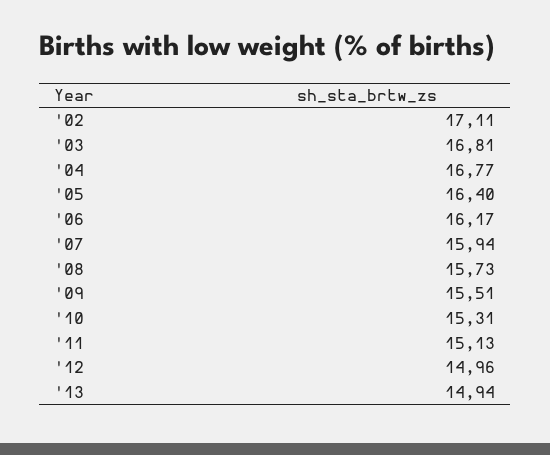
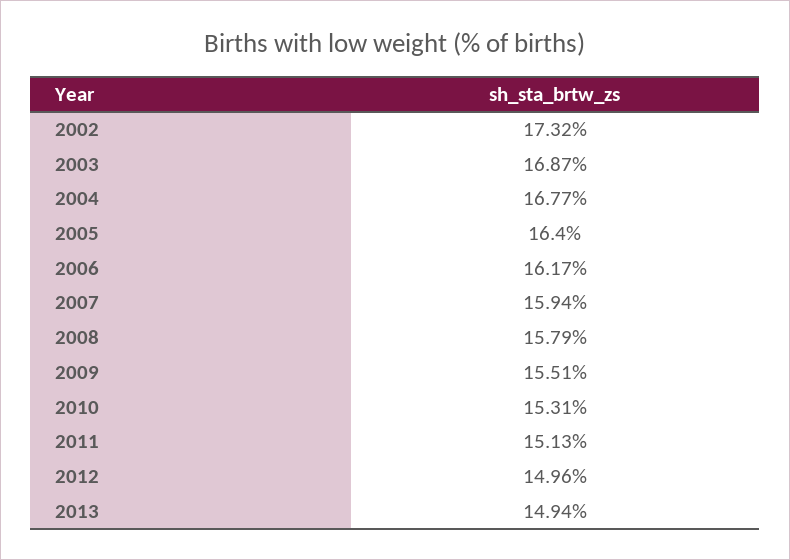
  {
-   "'02": 17.11,
+   "'02": 17.32,
-   "'03": 16.81,
+   "'03": 16.87,
    "'04": 16.77,
    "'05": 16.4,
    "'06": 16.17,
    "'07": 15.94,
-   "'08": 15.73,
+   "'08": 15.79,
    "'09": 15.51,
    "'10": 15.31,
    "'11": 15.13,
    "'12": 14.96,
    "'13": 14.94
  }

